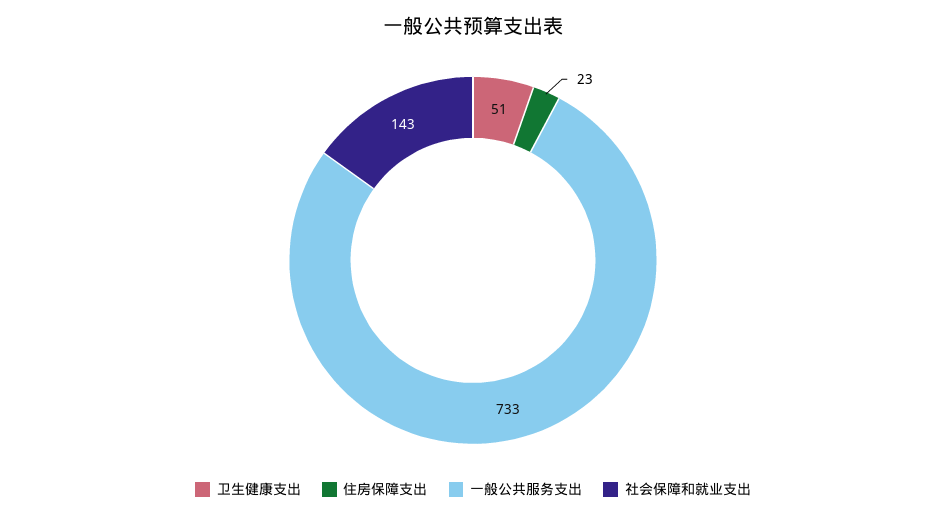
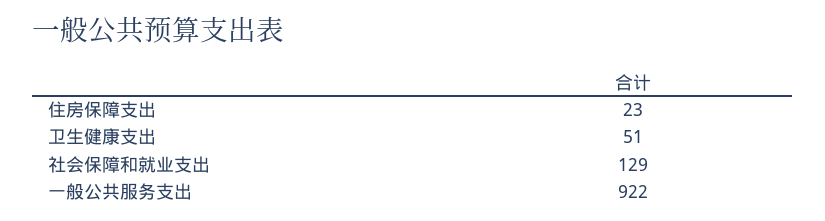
  {
    "卫生健康支出": 51,
    "住房保障支出": 23,
-   "一般公共服务支出": 733,
+   "一般公共服务支出": 922,
-   "社会保障和就业支出": 143
+   "社会保障和就业支出": 129
  }

